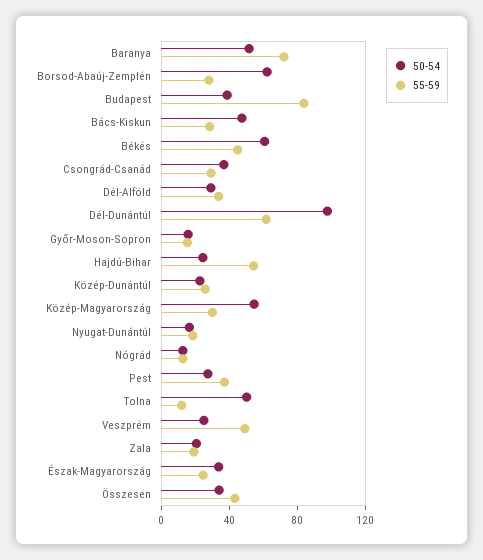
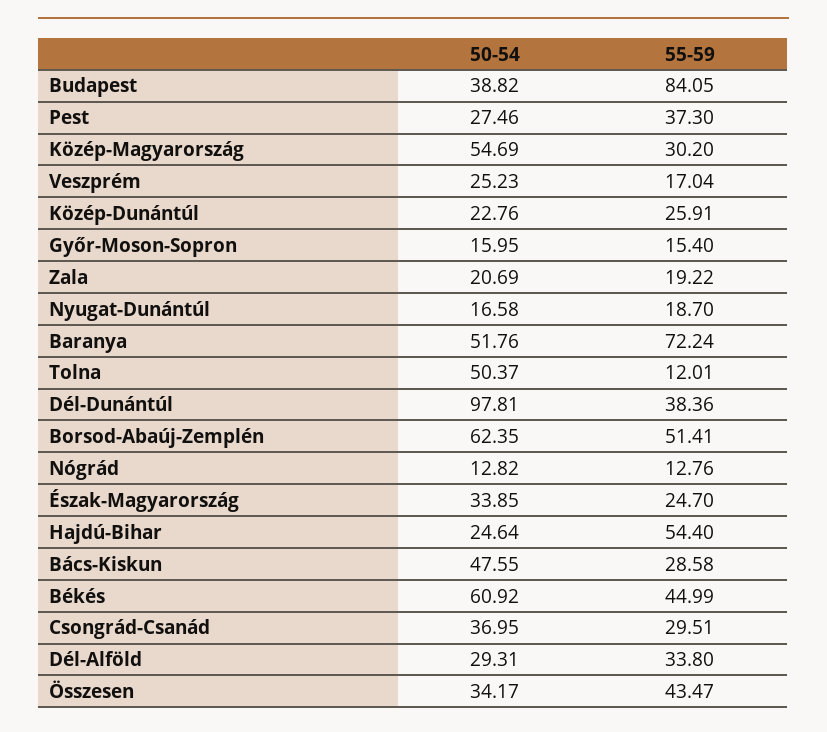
  {
    "50-54": {
      "Baranya": 51.76,
      "Borsod-Abaúj-Zemplén": 62.35,
      "Budapest": 38.82,
      "Bács-Kiskun": 47.55,
      "Békés": 60.92,
      "Csongrád-Csanád": 36.95,
      "Dél-Alföld": 29.31,
      "Dél-Dunántúl": 97.81,
      "Győr-Moson-Sopron": 15.95,
      "Hajdú-Bihar": 24.64,
      "Közép-Dunántúl": 22.76,
      "Közép-Magyarország": 54.69,
      "Nyugat-Dunántúl": 16.58,
      "Nógrád": 12.82,
      "Pest": 27.46,
      "Tolna": 50.37,
      "Veszprém": 25.23,
      "Zala": 20.69,
      "Észak-Magyarország": 33.85,
      "Összesen": 34.17
    },
    "55-59": {
      "Baranya": 72.24,
-     "Borsod-Abaúj-Zemplén": 30,
+     "Borsod-Abaúj-Zemplén": 51.41,
      "Budapest": 84.05,
      "Bács-Kiskun": 28.58,
      "Békés": 44.99,
      "Csongrád-Csanád": 29.51,
      "Dél-Alföld": 33.8,
-     "Dél-Dunántúl": 60,
+     "Dél-Dunántúl": 38.36,
      "Győr-Moson-Sopron": 15.4,
      "Hajdú-Bihar": 54.4,
      "Közép-Dunántúl": 25.91,
      "Közép-Magyarország": 30.2,
      "Nyugat-Dunántúl": 18.7,
      "Nógrád": 12.76,
      "Pest": 37.3,
      "Tolna": 12.01,
-     "Veszprém": 50,
+     "Veszprém": 17.04,
      "Zala": 19.22,
      "Észak-Magyarország": 24.7,
      "Összesen": 43.47
    }
  }

